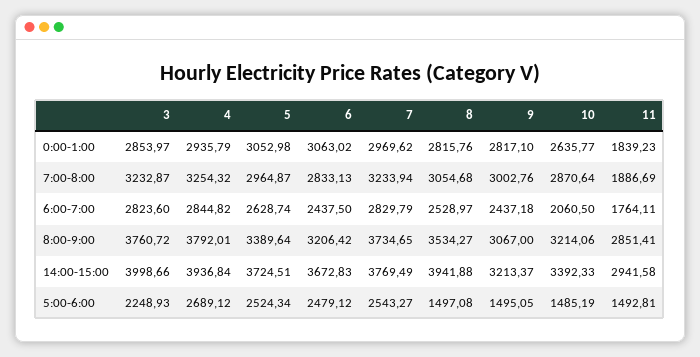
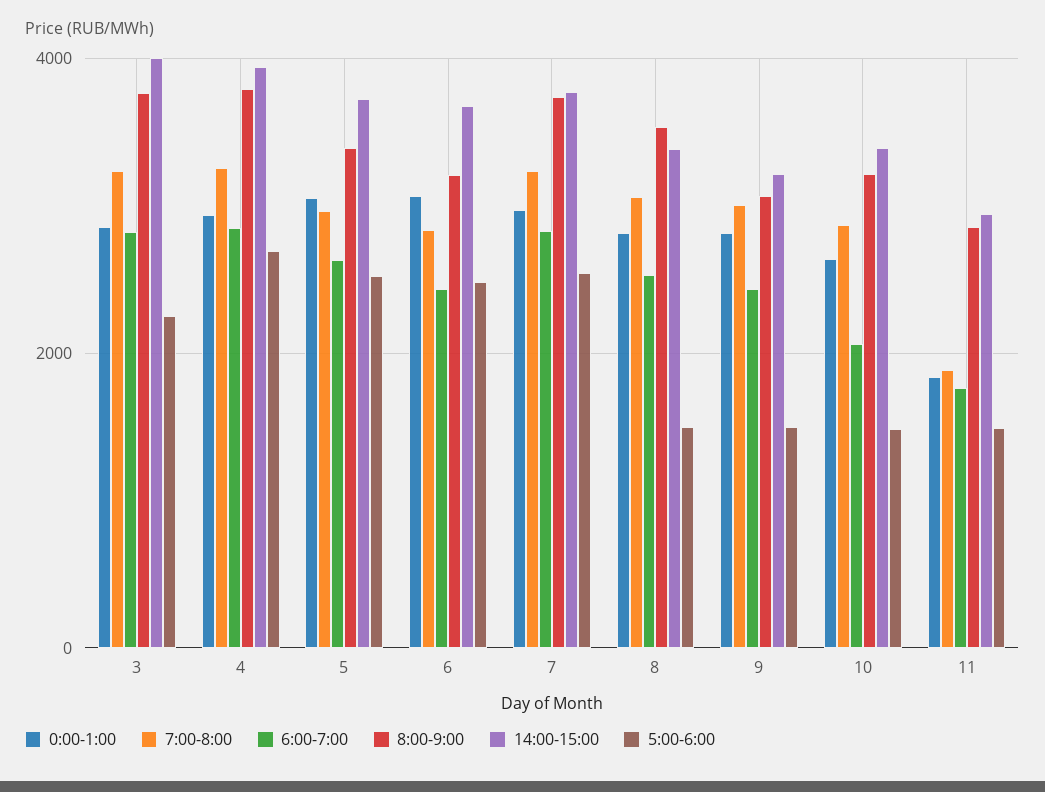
  {
    "0:00-1:00": {
      "3": 2853.97,
      "4": 2935.79,
      "5": 3052.98,
      "6": 3063.02,
      "7": 2969.62,
      "8": 2815.76,
      "9": 2817.1,
      "10": 2635.77,
      "11": 1839.23
    },
    "7:00-8:00": {
      "3": 3232.87,
      "4": 3254.32,
      "5": 2964.87,
      "6": 2833.13,
      "7": 3233.94,
      "8": 3054.68,
      "9": 3002.76,
      "10": 2870.64,
      "11": 1886.69
    },
    "6:00-7:00": {
      "3": 2823.6,
      "4": 2844.82,
      "5": 2628.74,
      "6": 2437.5,
      "7": 2829.79,
      "8": 2528.97,
      "9": 2437.18,
      "10": 2060.5,
      "11": 1764.11
    },
    "8:00-9:00": {
      "3": 3760.72,
      "4": 3792.01,
      "5": 3389.64,
      "6": 3206.42,
      "7": 3734.65,
      "8": 3534.27,
      "9": 3067,
      "10": 3214.06,
      "11": 2851.41
    },
    "14:00-15:00": {
      "3": 3998.66,
      "4": 3936.84,
      "5": 3724.51,
      "6": 3672.83,
      "7": 3769.49,
-     "8": 3941.88,
+     "8": 3400,
      "9": 3213.37,
      "10": 3392.33,
      "11": 2941.58
    },
    "5:00-6:00": {
      "3": 2248.93,
      "4": 2689.12,
      "5": 2524.34,
      "6": 2479.12,
      "7": 2543.27,
      "8": 1497.08,
      "9": 1495.05,
      "10": 1485.19,
      "11": 1492.81
    }
  }

